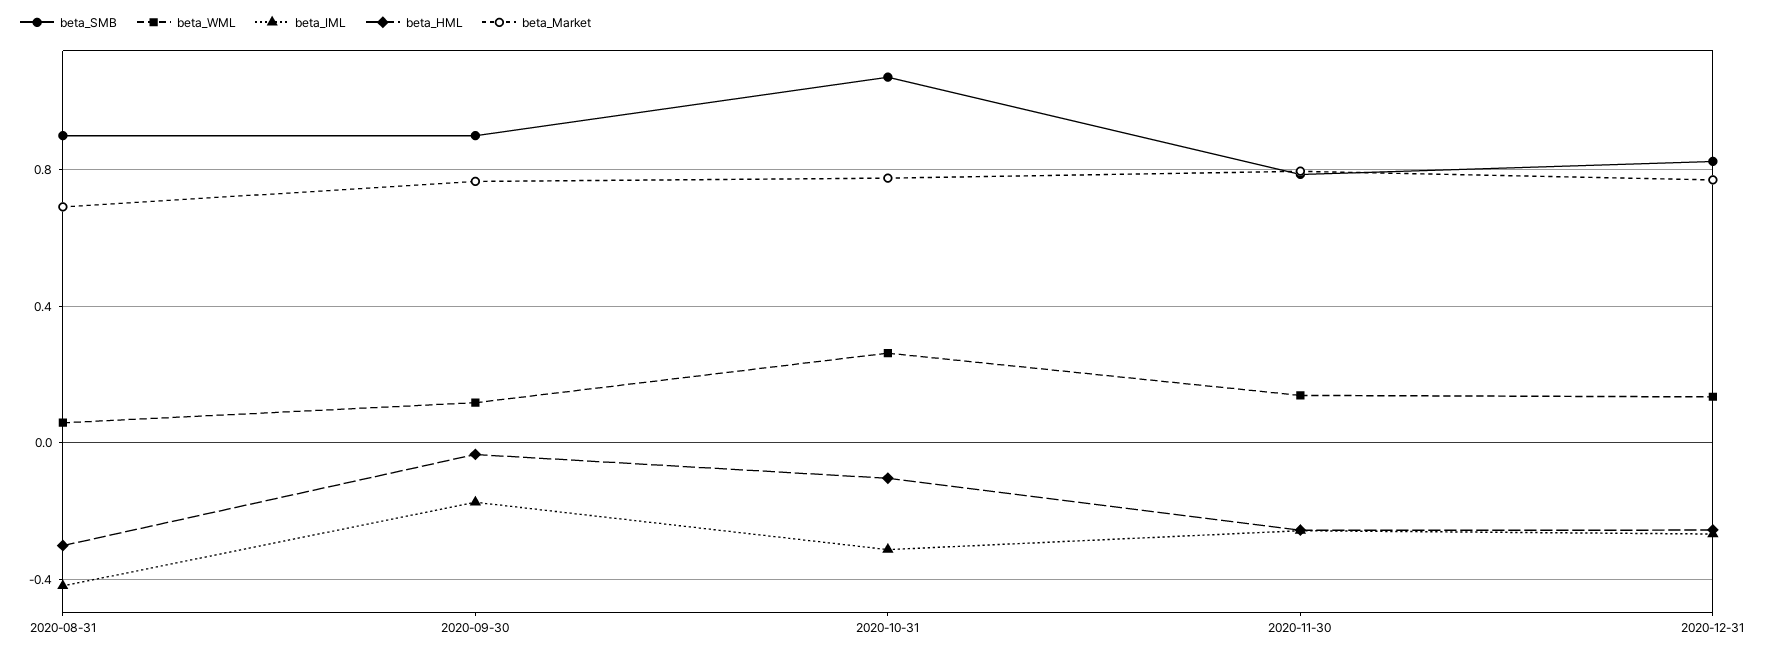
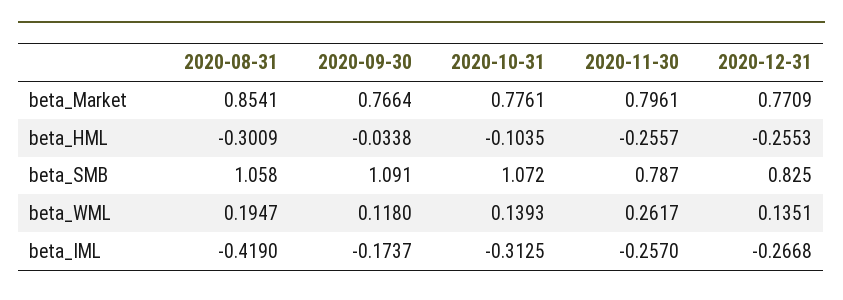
  {
    "beta_SMB": {
-     "2020-08-31": 0.9,
+     "2020-08-31": 1.058,
-     "2020-09-30": 0.9,
+     "2020-09-30": 1.091,
      "2020-10-31": 1.072,
      "2020-11-30": 0.787,
      "2020-12-31": 0.825
    },
    "beta_WML": {
-     "2020-08-31": 0.05,
+     "2020-08-31": 0.1947,
      "2020-09-30": 0.118,
-     "2020-10-31": 0.25,
+     "2020-10-31": 0.1393,
-     "2020-11-30": 0.15,
+     "2020-11-30": 0.2617,
      "2020-12-31": 0.1351
    },
    "beta_IML": {
      "2020-08-31": -0.419,
      "2020-09-30": -0.1737,
      "2020-10-31": -0.3125,
      "2020-11-30": -0.257,
      "2020-12-31": -0.2668
    },
    "beta_HML": {
      "2020-08-31": -0.3009,
      "2020-09-30": -0.0338,
      "2020-10-31": -0.1035,
      "2020-11-30": -0.2557,
      "2020-12-31": -0.2553
    },
    "beta_Market": {
-     "2020-08-31": 0.7,
+     "2020-08-31": 0.8541,
      "2020-09-30": 0.7664,
      "2020-10-31": 0.7761,
      "2020-11-30": 0.7961,
      "2020-12-31": 0.7709
    }
  }

